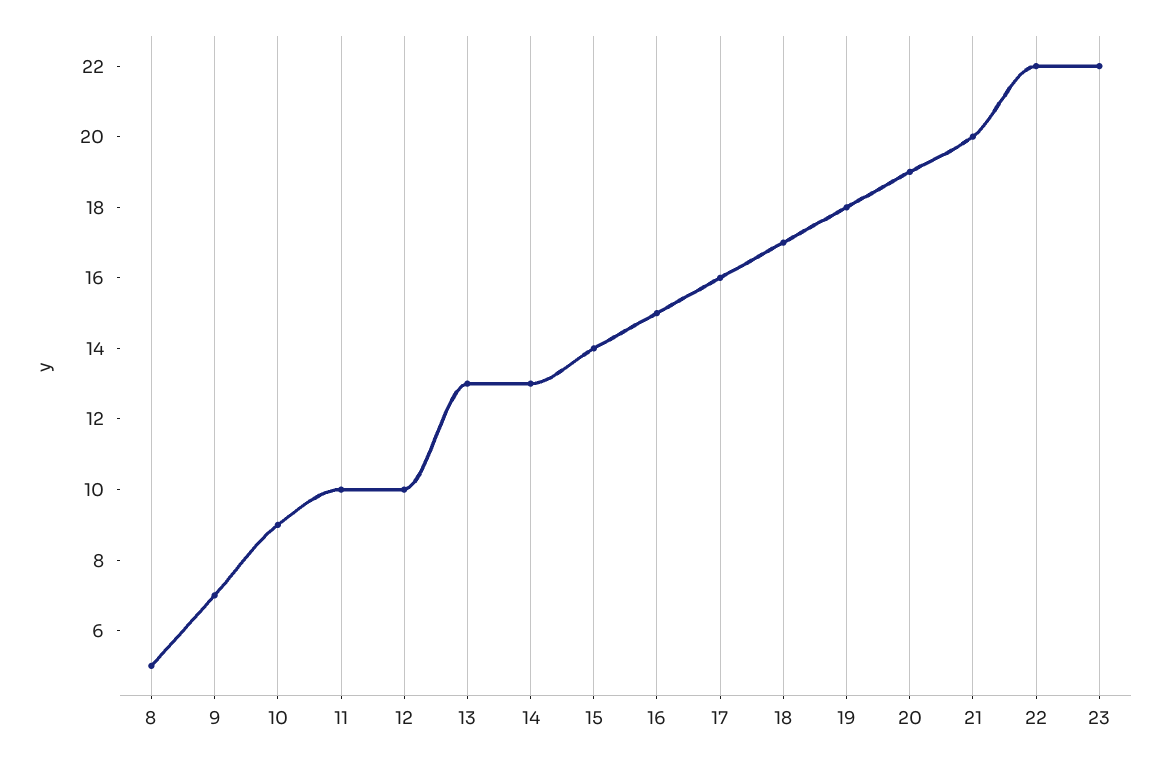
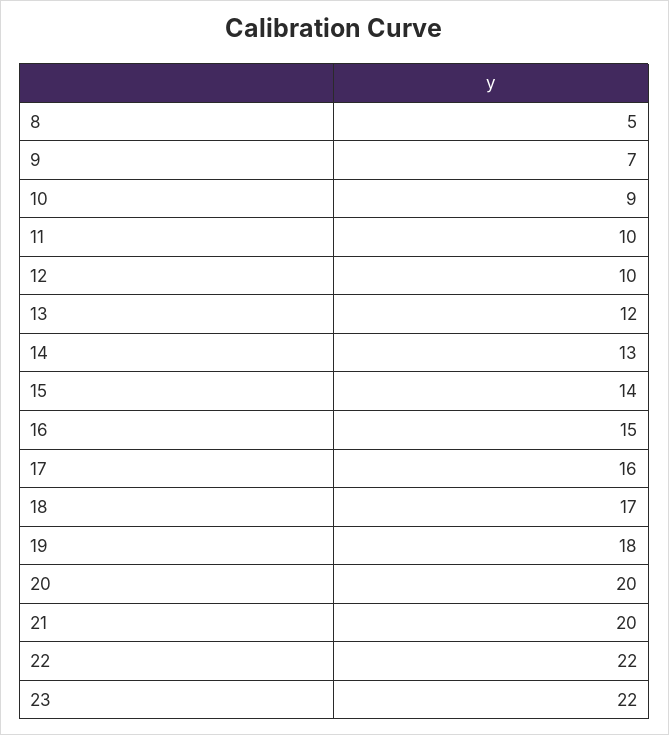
  {
    "8": 5,
    "9": 7,
    "10": 9,
    "11": 10,
    "12": 10,
-   "13": 13,
+   "13": 12,
    "14": 13,
    "15": 14,
    "16": 15,
    "17": 16,
    "18": 17,
    "19": 18,
-   "20": 19,
+   "20": 20,
    "21": 20,
    "22": 22,
    "23": 22
  }

